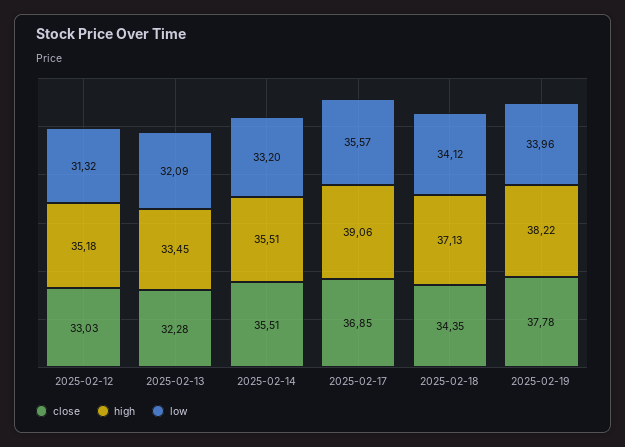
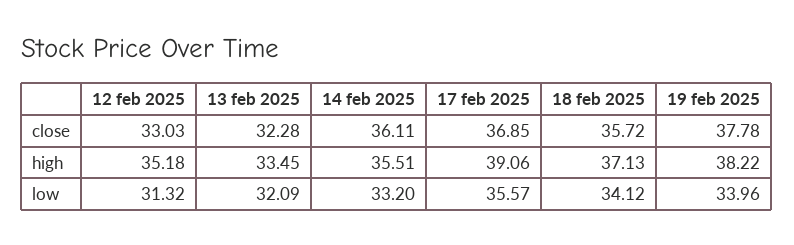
  {
    "close": {
      "2025-02-12": 33.03,
      "2025-02-13": 32.28,
-     "2025-02-14": 35.51,
+     "2025-02-14": 36.11,
      "2025-02-17": 36.85,
-     "2025-02-18": 34.35,
+     "2025-02-18": 35.72,
      "2025-02-19": 37.78
    },
    "high": {
      "2025-02-12": 35.18,
      "2025-02-13": 33.45,
      "2025-02-14": 35.51,
      "2025-02-17": 39.06,
      "2025-02-18": 37.13,
      "2025-02-19": 38.22
    },
    "low": {
      "2025-02-12": 31.32,
      "2025-02-13": 32.09,
      "2025-02-14": 33.2,
      "2025-02-17": 35.57,
      "2025-02-18": 34.12,
      "2025-02-19": 33.96
    }
  }

